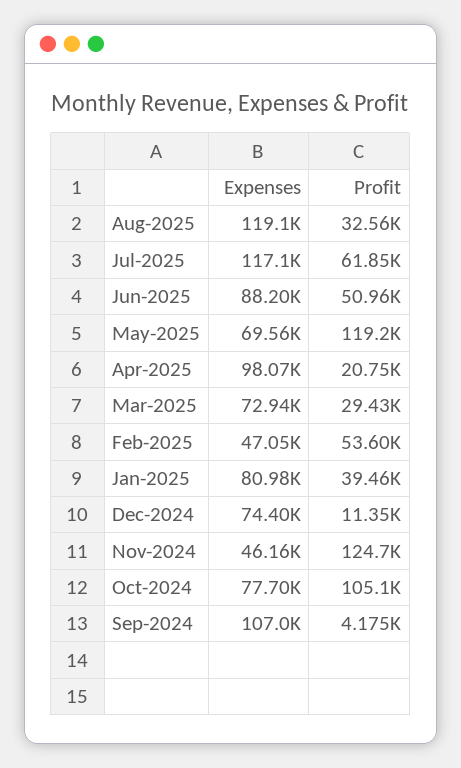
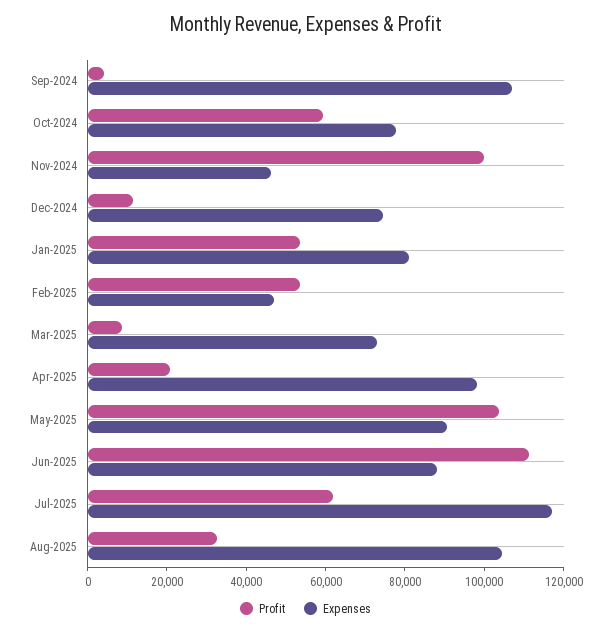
  {
    "Expenses": {
-     "Aug-2025": 119100,
+     "Aug-2025": 105000,
      "Jul-2025": 117100,
      "Jun-2025": 88200,
-     "May-2025": 69560,
+     "May-2025": 90000,
      "Apr-2025": 98070,
      "Mar-2025": 72940,
      "Feb-2025": 47050,
      "Jan-2025": 80980,
      "Dec-2024": 74400,
      "Nov-2024": 46160,
      "Oct-2024": 77700,
      "Sep-2024": 107000
    },
    "Profit": {
      "Aug-2025": 32560,
      "Jul-2025": 61850,
-     "Jun-2025": 50960,
+     "Jun-2025": 110000,
-     "May-2025": 119200,
+     "May-2025": 105000,
      "Apr-2025": 20750,
-     "Mar-2025": 29430,
+     "Mar-2025": 10000,
      "Feb-2025": 53600,
-     "Jan-2025": 39460,
+     "Jan-2025": 55000,
      "Dec-2024": 11350,
-     "Nov-2024": 124700,
+     "Nov-2024": 100000,
-     "Oct-2024": 105100,
+     "Oct-2024": 60000,
      "Sep-2024": 4175
    }
  }

